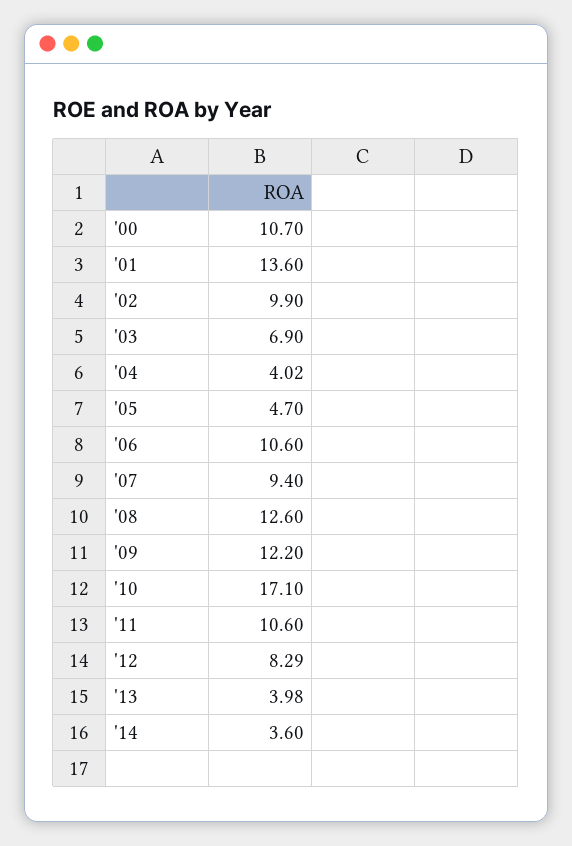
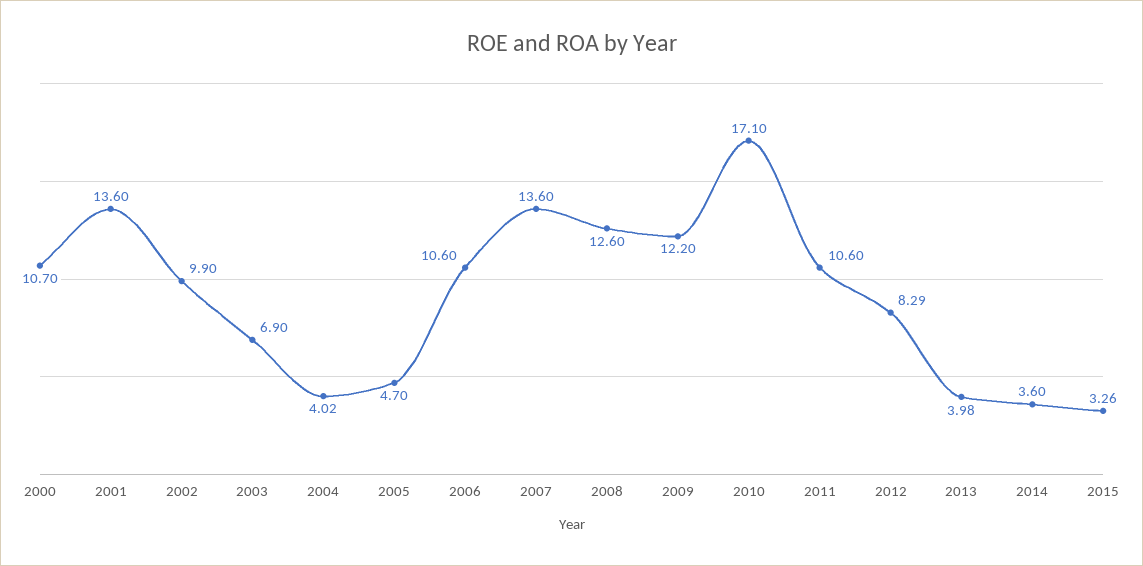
  {
    "'00": 10.7,
    "'01": 13.6,
    "'02": 9.9,
    "'03": 6.9,
    "'04": 4.02,
    "'05": 4.7,
    "'06": 10.6,
-   "'07": 9.4,
+   "'07": 13.6,
    "'08": 12.6,
    "'09": 12.2,
    "'10": 17.1,
    "'11": 10.6,
    "'12": 8.29,
    "'13": 3.98,
-   "'14": 3.6
+   "'14": 3.6,
+   "2015": 3.26
  }

